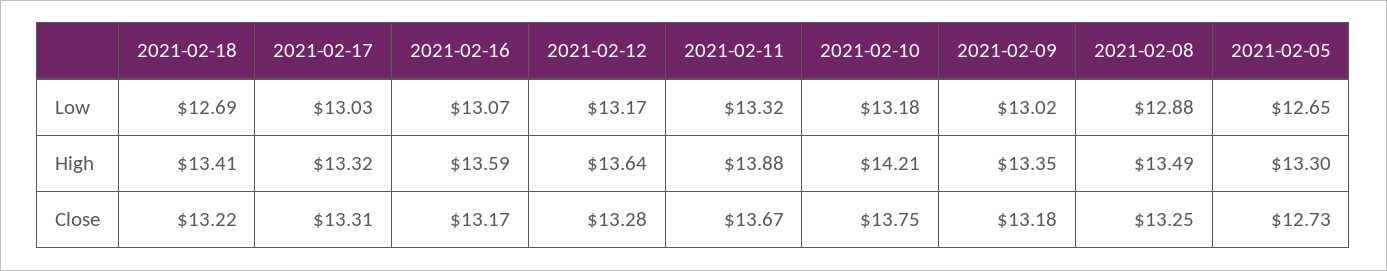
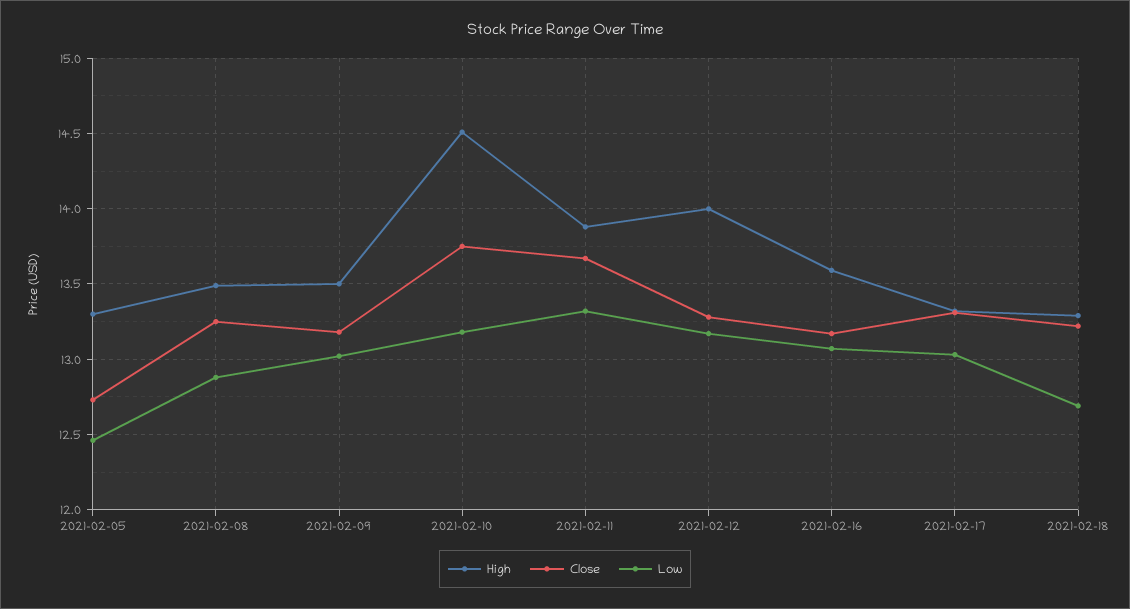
  {
    "Low": {
      "2021-02-18": 12.69,
      "2021-02-17": 13.03,
      "2021-02-16": 13.07,
      "2021-02-12": 13.17,
      "2021-02-11": 13.32,
      "2021-02-10": 13.18,
      "2021-02-09": 13.02,
      "2021-02-08": 12.88,
-     "2021-02-05": 12.65
+     "2021-02-05": 12.45
    },
    "High": {
-     "2021-02-18": 13.41,
+     "2021-02-18": 13.3,
      "2021-02-17": 13.32,
      "2021-02-16": 13.59,
-     "2021-02-12": 13.64,
+     "2021-02-12": 14,
      "2021-02-11": 13.88,
-     "2021-02-10": 14.21,
+     "2021-02-10": 14.5,
-     "2021-02-09": 13.35,
+     "2021-02-09": 13.5,
      "2021-02-08": 13.49,
      "2021-02-05": 13.3
    },
    "Close": {
      "2021-02-18": 13.22,
      "2021-02-17": 13.31,
      "2021-02-16": 13.17,
      "2021-02-12": 13.28,
      "2021-02-11": 13.67,
      "2021-02-10": 13.75,
      "2021-02-09": 13.18,
      "2021-02-08": 13.25,
      "2021-02-05": 12.73
    }
  }

